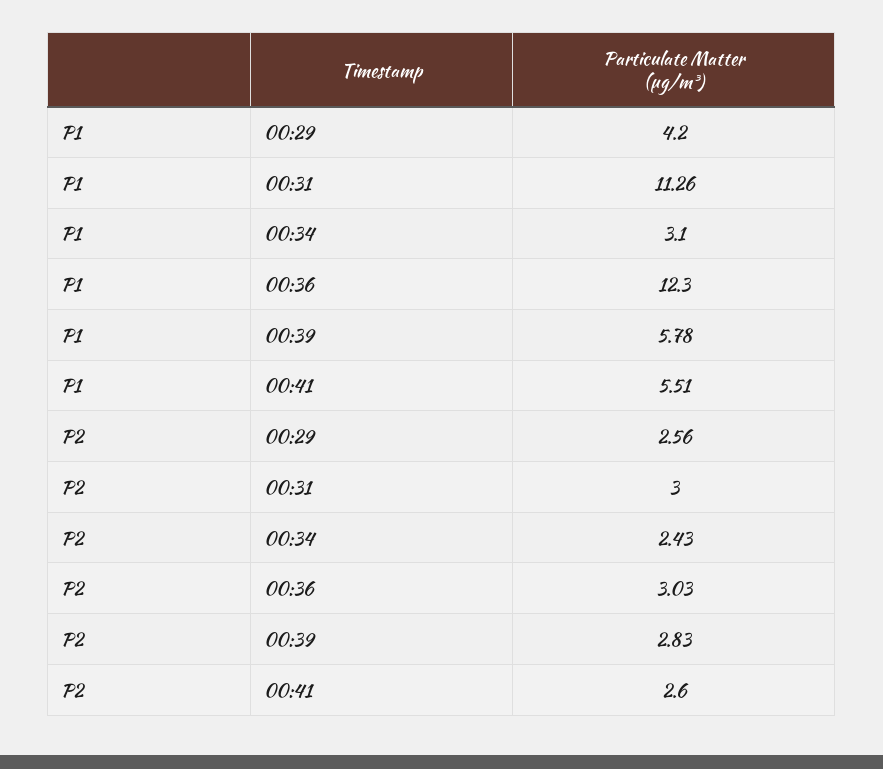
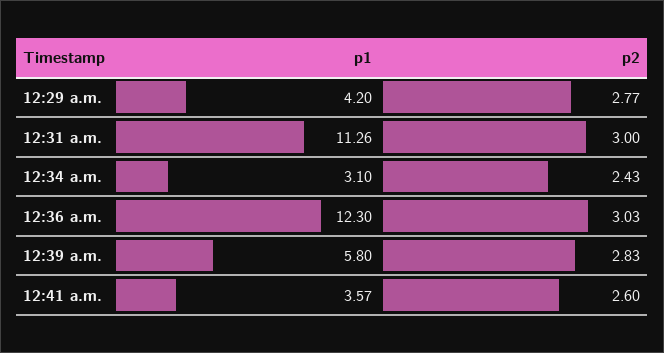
  {
    "P1": {
      "00:29": 4.2,
      "00:31": 11.26,
      "00:34": 3.1,
      "00:36": 12.3,
-     "00:39": 5.78,
+     "00:39": 5.8,
-     "00:41": 5.51
+     "00:41": 3.57
    },
    "P2": {
-     "00:29": 2.56,
+     "00:29": 2.77,
      "00:31": 3,
      "00:34": 2.43,
      "00:36": 3.03,
      "00:39": 2.83,
      "00:41": 2.6
    }
  }

